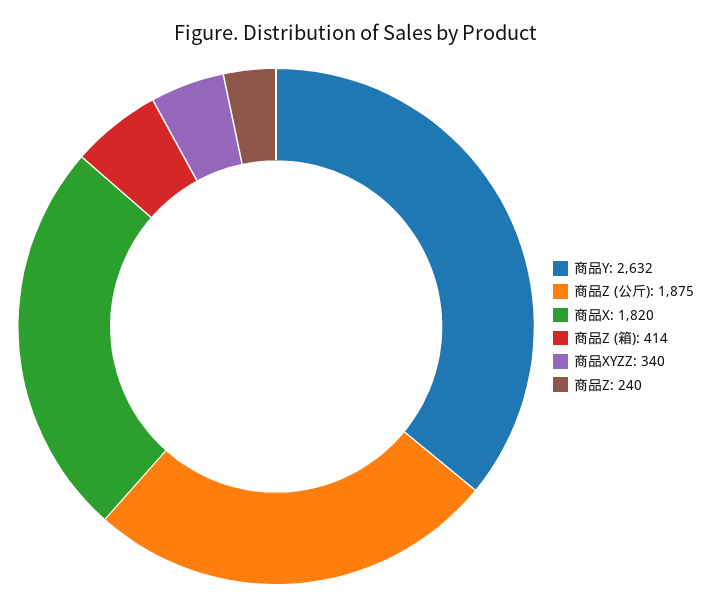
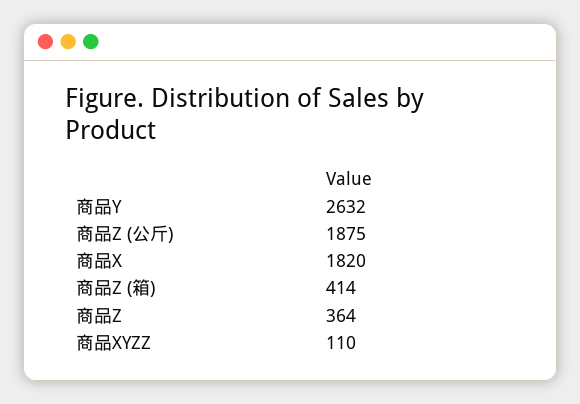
  {
    "商品Y": 2632,
    "商品Z (公斤)": 1875,
    "商品X": 1820,
    "商品Z (箱)": 414,
-   "商品XYZZ": 340,
+   "商品XYZZ": 110,
-   "商品Z": 240
+   "商品Z": 364
  }

